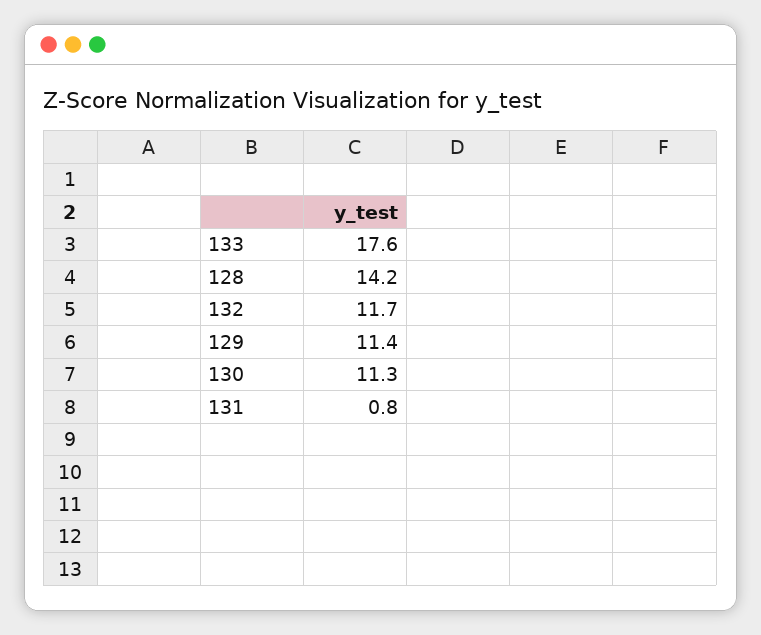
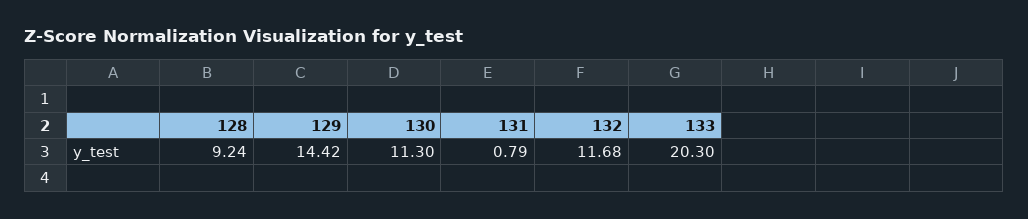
  {
-   "133": 17.6,
+   "133": 20.3,
-   "128": 14.2,
+   "128": 9.24,
    "132": 11.68,
-   "129": 11.4,
+   "129": 14.42,
    "130": 11.3,
    "131": 0.79
  }

